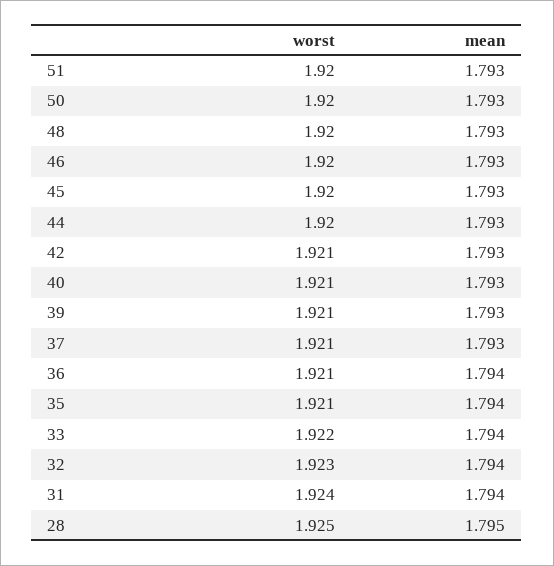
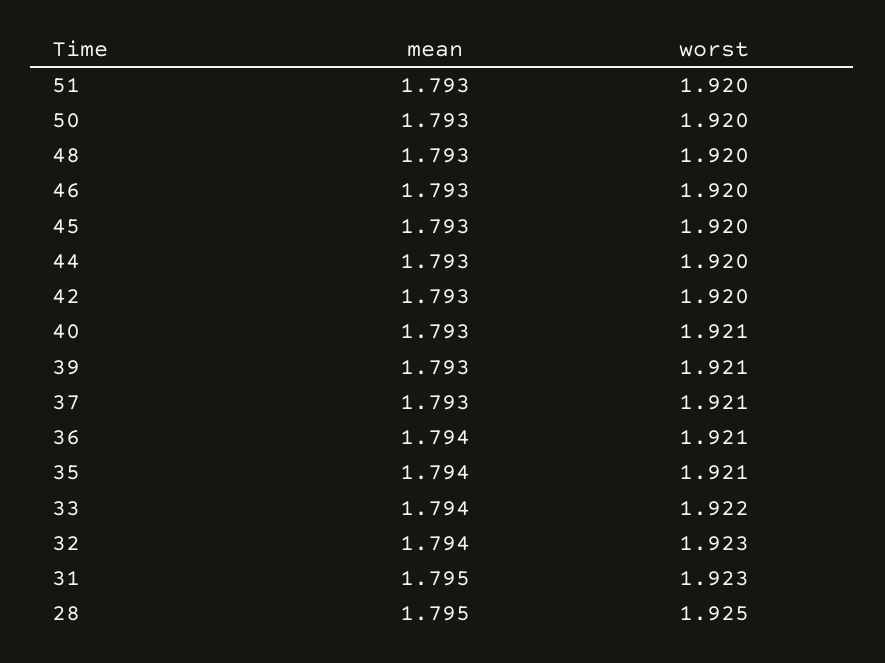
  {
    "worst": {
      "51": 1.92,
      "50": 1.92,
      "48": 1.92,
      "46": 1.92,
      "45": 1.92,
      "44": 1.92,
-     "42": 1.921,
+     "42": 1.92,
      "40": 1.921,
      "39": 1.921,
      "37": 1.921,
      "36": 1.921,
      "35": 1.921,
      "33": 1.922,
      "32": 1.923,
-     "31": 1.924,
+     "31": 1.923,
      "28": 1.925
    },
    "mean": {
      "51": 1.793,
      "50": 1.793,
      "48": 1.793,
      "46": 1.793,
      "45": 1.793,
      "44": 1.793,
      "42": 1.793,
      "40": 1.793,
      "39": 1.793,
      "37": 1.793,
      "36": 1.794,
      "35": 1.794,
      "33": 1.794,
      "32": 1.794,
-     "31": 1.794,
+     "31": 1.795,
      "28": 1.795
    }
  }

